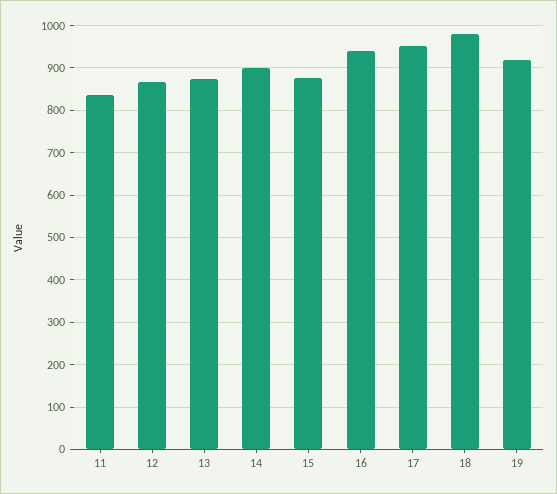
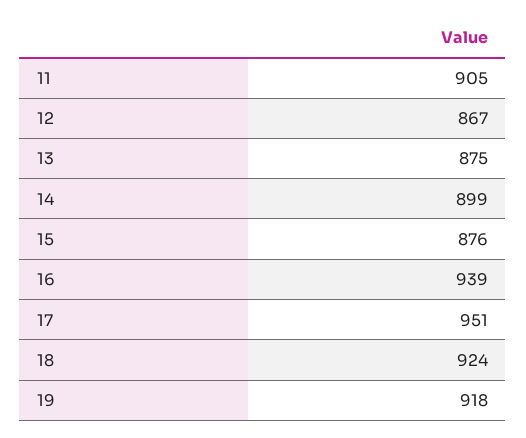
  {
-   "11": 840,
+   "11": 905,
    "12": 867,
    "13": 875,
    "14": 899,
    "15": 876,
    "16": 939,
    "17": 951,
-   "18": 980,
+   "18": 924,
    "19": 918
  }

